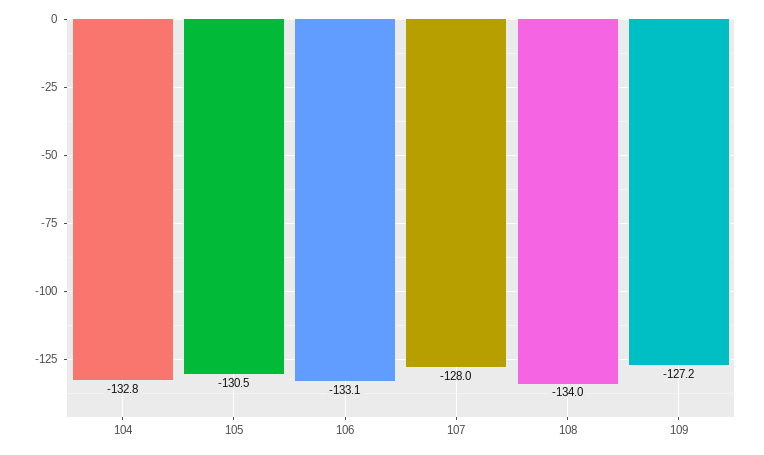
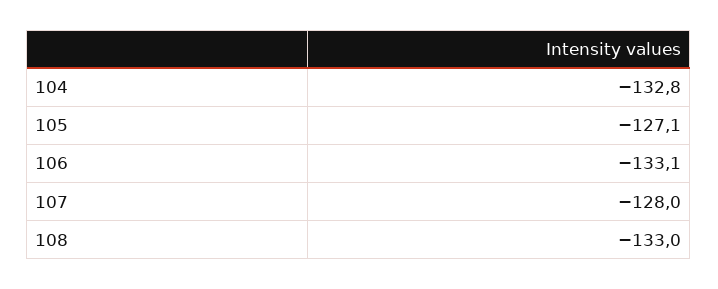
  {
    "104": -132.8,
-   "105": -130.5,
+   "105": -127.1,
    "106": -133.1,
    "107": -128,
-   "108": -134,
+   "108": -133
-   "109": -127.2
  }

